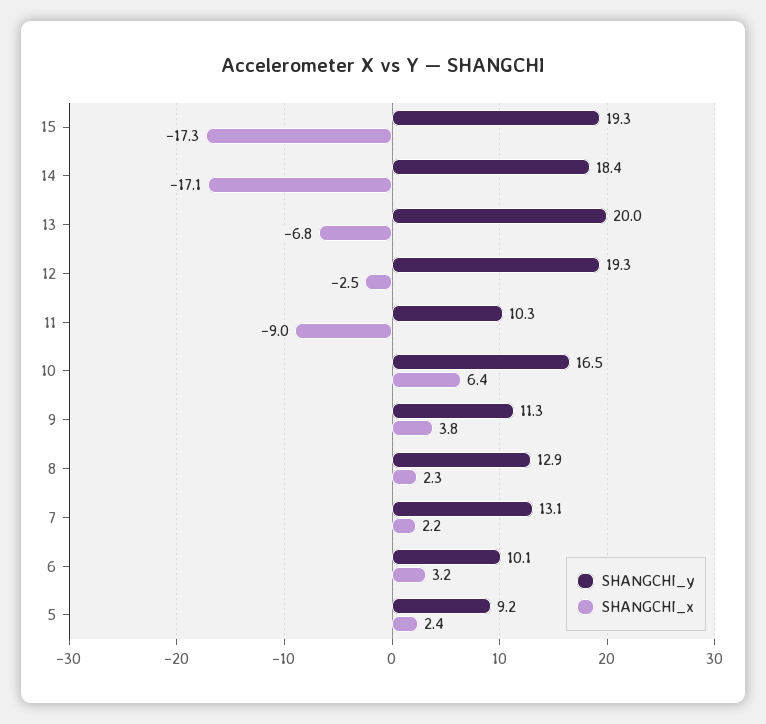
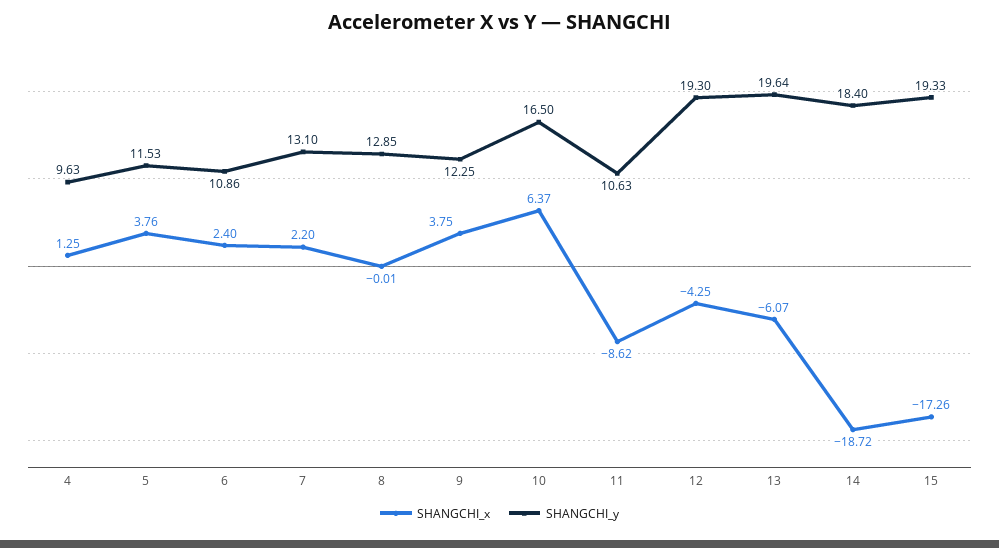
  {
    "SHANGCHI_y": {
      "15": 19.33,
      "14": 18.4,
-     "13": 20,
+     "13": 19.64,
      "12": 19.3,
-     "11": 10.3,
+     "11": 10.63,
      "10": 16.5,
-     "9": 11.3,
+     "9": 12.25,
      "8": 12.85,
      "7": 13.1,
-     "6": 10.1,
+     "6": 10.86,
-     "5": 9.2
+     "5": 11.53,
+     "4": 9.63
    },
    "SHANGCHI_x": {
      "15": -17.26,
-     "14": -17.1,
+     "14": -18.72,
-     "13": -6.8,
+     "13": -6.07,
-     "12": -2.5,
+     "12": -4.25,
-     "11": -9,
+     "11": -8.62,
      "10": 6.37,
      "9": 3.75,
-     "8": 2.3,
+     "8": -0.01,
      "7": 2.2,
-     "6": 3.2,
+     "6": 2.4,
-     "5": 2.4
+     "5": 3.76,
+     "4": 1.25
    }
  }

